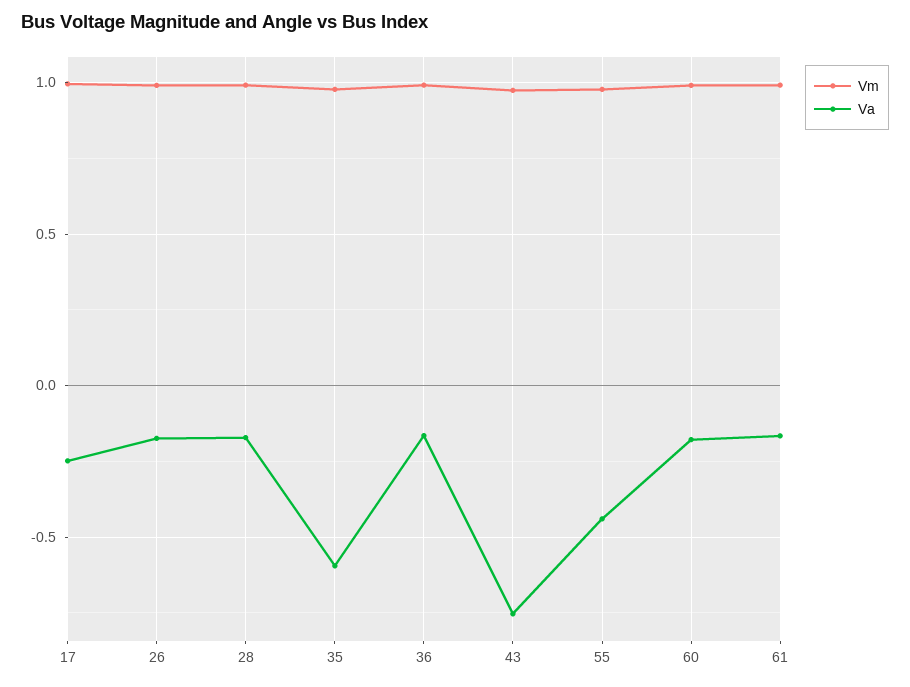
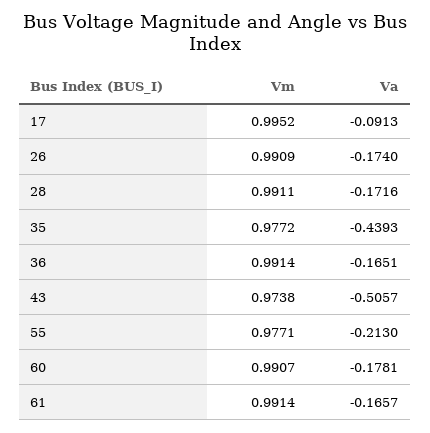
  {
    "Vm": {
      "17": 0.9952,
      "26": 0.9909,
      "28": 0.9911,
      "35": 0.9772,
      "36": 0.9914,
      "43": 0.9738,
      "55": 0.9771,
      "60": 0.9907,
      "61": 0.9914
    },
    "Va": {
-     "17": -0.25,
+     "17": -0.0913,
      "26": -0.174,
      "28": -0.1716,
-     "35": -0.6,
+     "35": -0.4393,
      "36": -0.1651,
-     "43": -0.75,
+     "43": -0.5057,
-     "55": -0.45,
+     "55": -0.213,
      "60": -0.1781,
      "61": -0.1657
    }
  }

